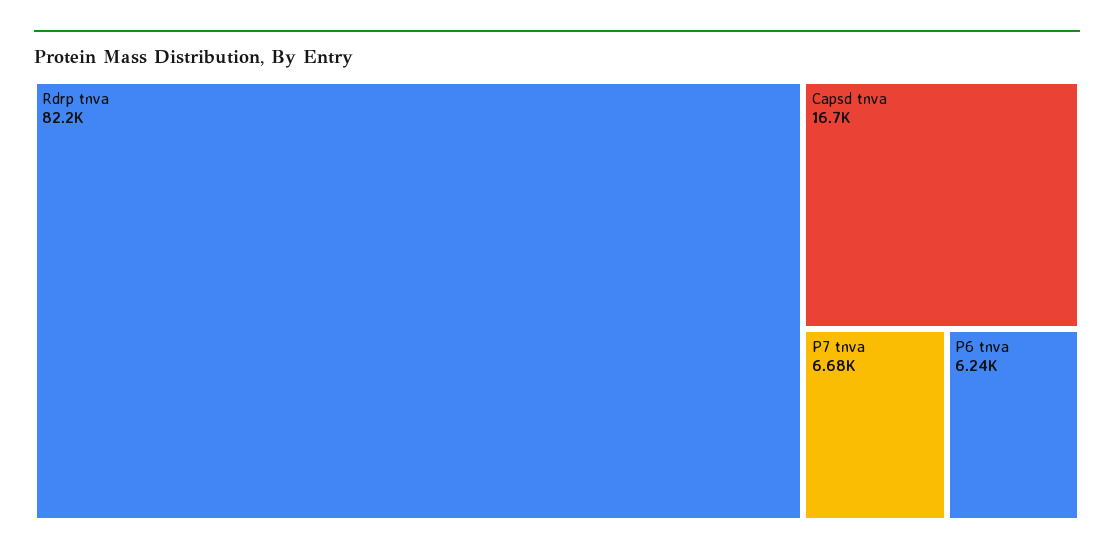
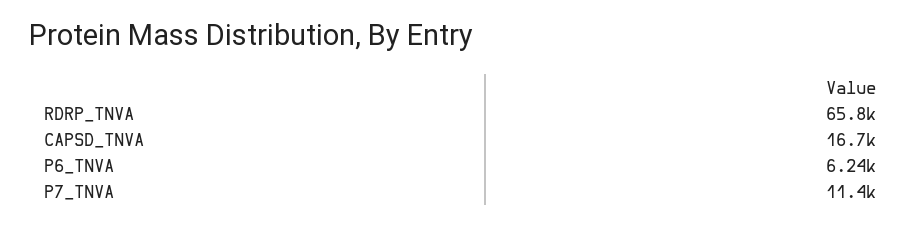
  {
-   "Rdrp tnva": 82200,
+   "Rdrp tnva": 65800,
    "Capsd tnva": 16700,
-   "P7 tnva": 6680,
+   "P7 tnva": 11400,
    "P6 tnva": 6240
  }

